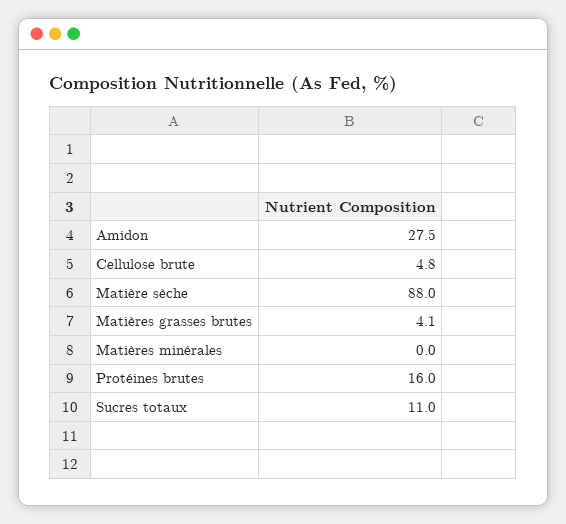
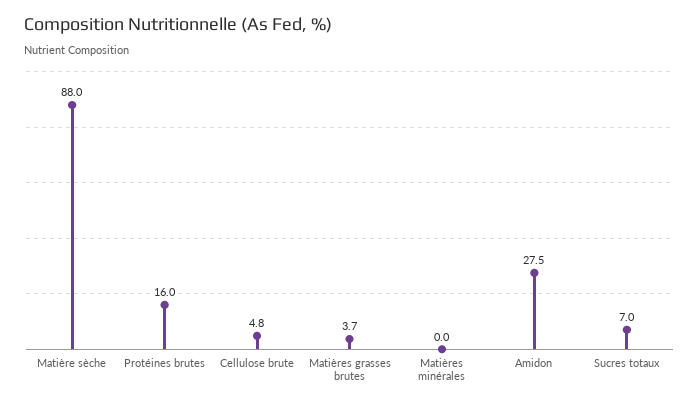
  {
    "Amidon": 27.5,
    "Cellulose brute": 4.8,
    "Matière sèche": 88,
-   "Matières grasses brutes": 4.1,
+   "Matières grasses brutes": 3.7,
    "Matières minérales": 0,
    "Protéines brutes": 16,
-   "Sucres totaux": 11
+   "Sucres totaux": 7
  }

